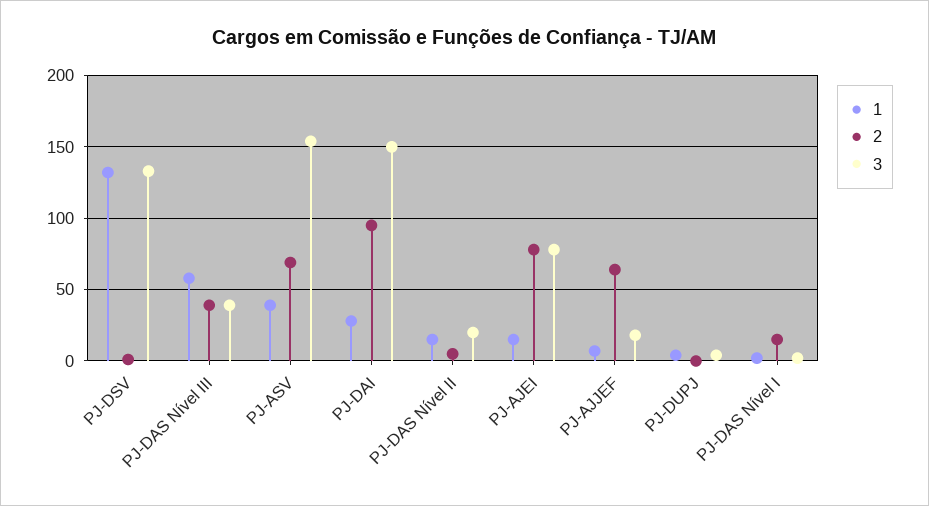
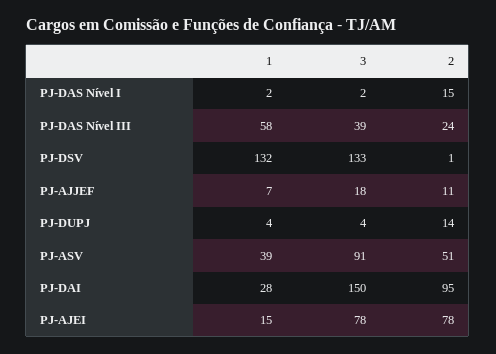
  {
    "1": {
      "PJ-DSV": 132,
      "PJ-DAS Nível III": 58,
      "PJ-ASV": 39,
      "PJ-DAI": 28,
-     "PJ-DAS Nível II": 15,
      "PJ-AJEI": 15,
      "PJ-AJJEF": 7,
      "PJ-DUPJ": 4,
      "PJ-DAS Nível I": 2
    },
    "2": {
      "PJ-DSV": 1,
-     "PJ-DAS Nível III": 40,
+     "PJ-DAS Nível III": 24,
-     "PJ-ASV": 70,
+     "PJ-ASV": 51,
      "PJ-DAI": 95,
-     "PJ-DAS Nível II": 5,
      "PJ-AJEI": 78,
-     "PJ-AJJEF": 65,
+     "PJ-AJJEF": 11,
-     "PJ-DUPJ": 0,
+     "PJ-DUPJ": 14,
      "PJ-DAS Nível I": 15
    },
    "3": {
      "PJ-DSV": 133,
      "PJ-DAS Nível III": 39,
-     "PJ-ASV": 155,
+     "PJ-ASV": 91,
      "PJ-DAI": 150,
-     "PJ-DAS Nível II": 20,
      "PJ-AJEI": 78,
      "PJ-AJJEF": 18,
      "PJ-DUPJ": 4,
      "PJ-DAS Nível I": 2
    }
  }

